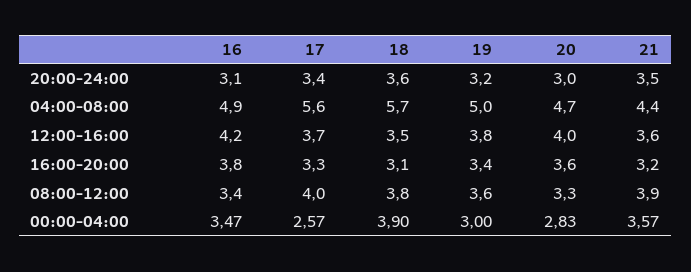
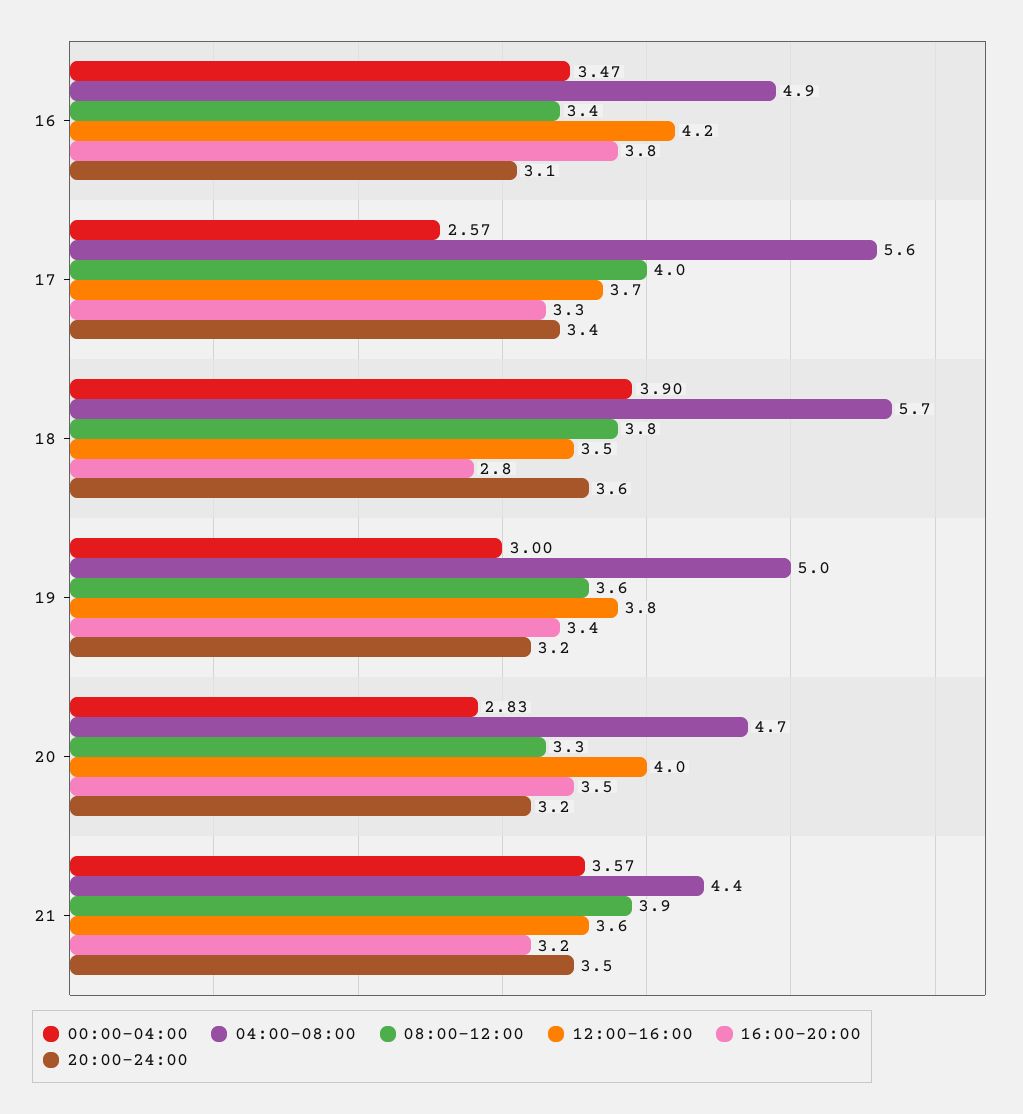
  {
    "20:00-24:00": {
      "16": 3.1,
      "17": 3.4,
      "18": 3.6,
      "19": 3.2,
-     "20": 3,
+     "20": 3.2,
      "21": 3.5
    },
    "04:00-08:00": {
      "16": 4.9,
      "17": 5.6,
      "18": 5.7,
      "19": 5,
      "20": 4.7,
      "21": 4.4
    },
    "12:00-16:00": {
      "16": 4.2,
      "17": 3.7,
      "18": 3.5,
      "19": 3.8,
      "20": 4,
      "21": 3.6
    },
    "16:00-20:00": {
      "16": 3.8,
      "17": 3.3,
-     "18": 3.1,
+     "18": 2.8,
      "19": 3.4,
-     "20": 3.6,
+     "20": 3.5,
      "21": 3.2
    },
    "08:00-12:00": {
      "16": 3.4,
      "17": 4,
      "18": 3.8,
      "19": 3.6,
      "20": 3.3,
      "21": 3.9
    },
    "00:00-04:00": {
      "16": 3.47,
      "17": 2.57,
      "18": 3.9,
      "19": 3,
      "20": 2.83,
      "21": 3.57
    }
  }

